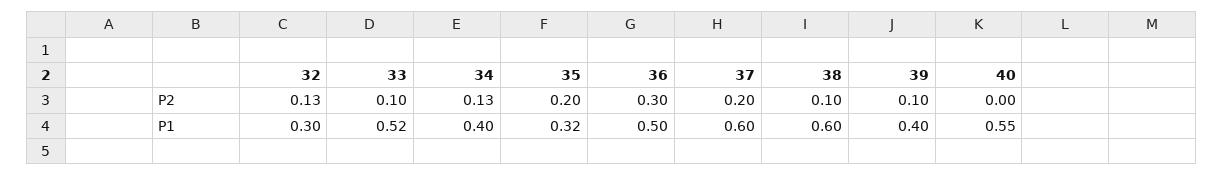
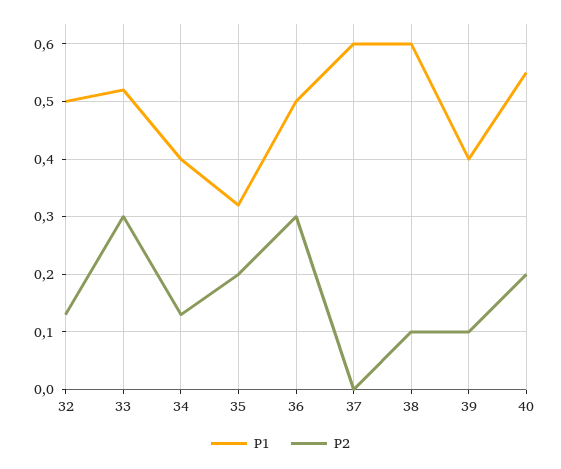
  {
    "P2": {
      "32": 0.13,
-     "33": 0.1,
+     "33": 0.3,
      "34": 0.13,
      "35": 0.2,
      "36": 0.3,
-     "37": 0.2,
+     "37": 0,
      "38": 0.1,
      "39": 0.1,
-     "40": 0
+     "40": 0.2
    },
    "P1": {
-     "32": 0.3,
+     "32": 0.5,
      "33": 0.52,
      "34": 0.4,
      "35": 0.32,
      "36": 0.5,
      "37": 0.6,
      "38": 0.6,
      "39": 0.4,
      "40": 0.55
    }
  }

